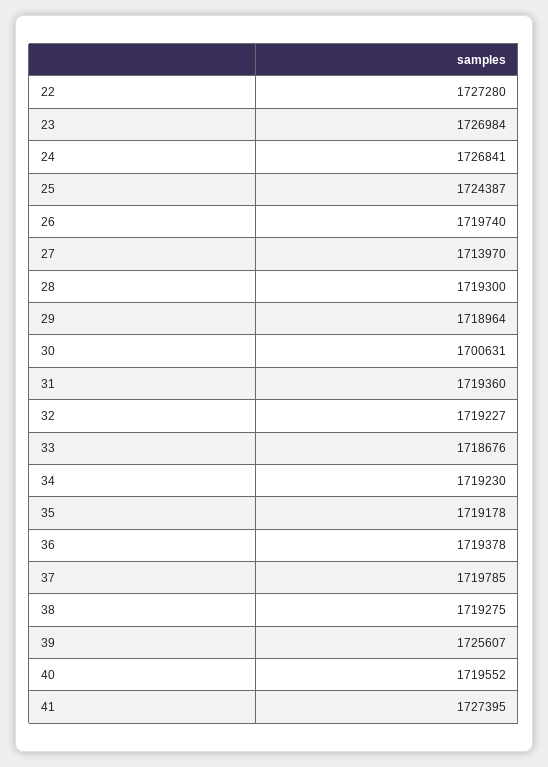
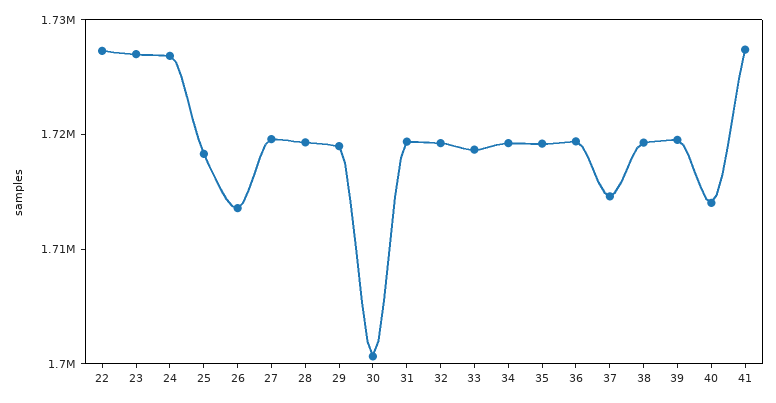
  {
    "22": 1727280,
    "23": 1726984,
    "24": 1726841,
-   "25": 1724387,
+   "25": 1718000,
-   "26": 1719740,
+   "26": 1714000,
-   "27": 1713970,
+   "27": 1720000,
    "28": 1719300,
    "29": 1718964,
    "30": 1700631,
    "31": 1719360,
    "32": 1719227,
    "33": 1718676,
    "34": 1719230,
    "35": 1719178,
    "36": 1719378,
-   "37": 1719785,
+   "37": 1714000,
    "38": 1719275,
-   "39": 1725607,
+   "39": 1720000,
-   "40": 1719552,
+   "40": 1714000,
    "41": 1727395
  }

